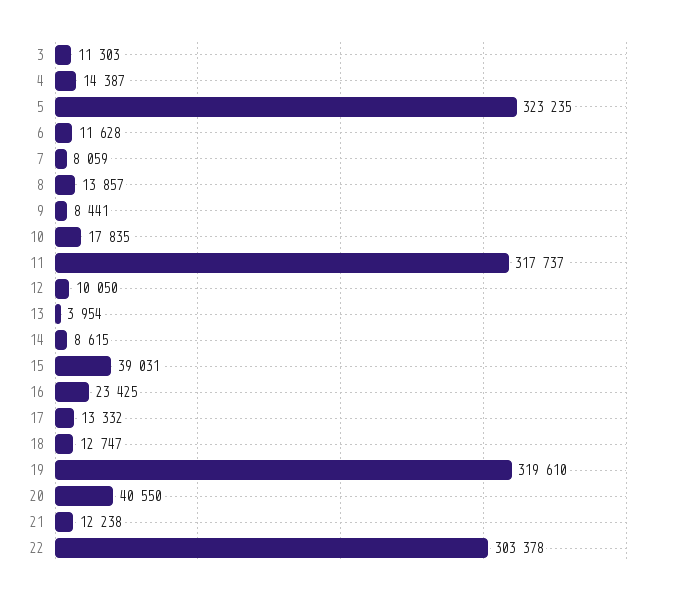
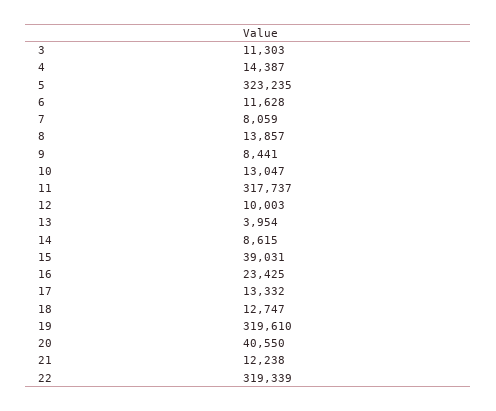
  {
    "3": 11303,
    "4": 14387,
    "5": 323235,
    "6": 11628,
    "7": 8059,
    "8": 13857,
    "9": 8441,
-   "10": 17835,
+   "10": 13047,
    "11": 317737,
-   "12": 10050,
+   "12": 10003,
    "13": 3954,
    "14": 8615,
    "15": 39031,
    "16": 23425,
    "17": 13332,
    "18": 12747,
    "19": 319610,
    "20": 40550,
    "21": 12238,
-   "22": 303378
+   "22": 319339
  }

